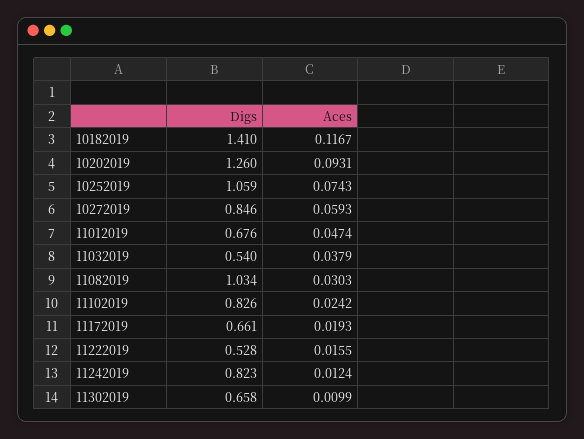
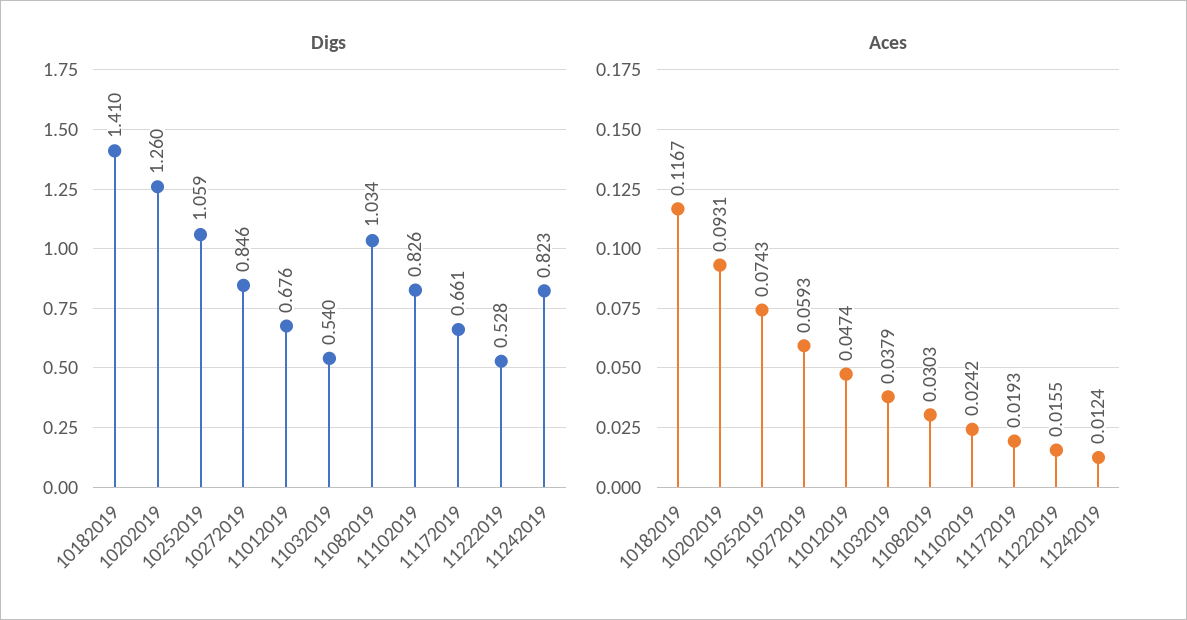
  {
    "Digs": {
      "10182019": 1.41,
      "10202019": 1.26,
      "10252019": 1.059,
      "10272019": 0.846,
      "11012019": 0.676,
      "11032019": 0.54,
      "11082019": 1.034,
      "11102019": 0.826,
      "11172019": 0.661,
      "11222019": 0.528,
-     "11242019": 0.823,
+     "11242019": 0.823
-     "11302019": 0.658
    },
    "Aces": {
      "10182019": 0.1167,
      "10202019": 0.0931,
      "10252019": 0.0743,
      "10272019": 0.0593,
      "11012019": 0.0474,
      "11032019": 0.0379,
      "11082019": 0.0303,
      "11102019": 0.0242,
      "11172019": 0.0193,
      "11222019": 0.0155,
-     "11242019": 0.0124,
+     "11242019": 0.0124
-     "11302019": 0.0099
    }
  }

